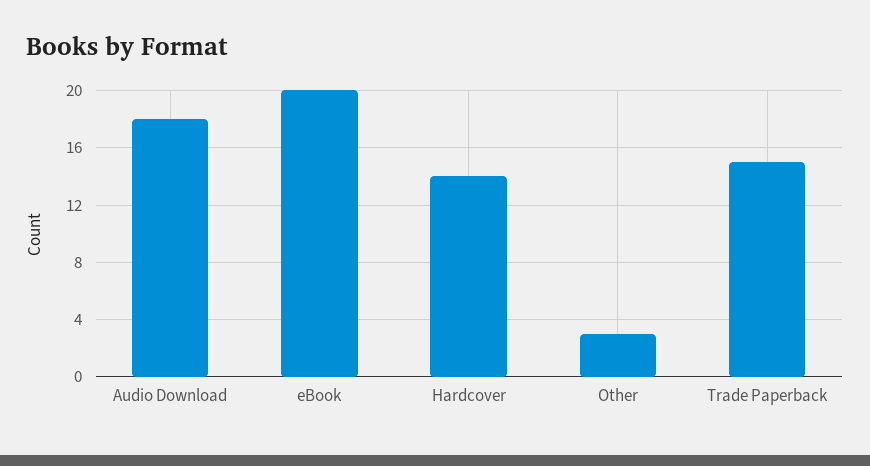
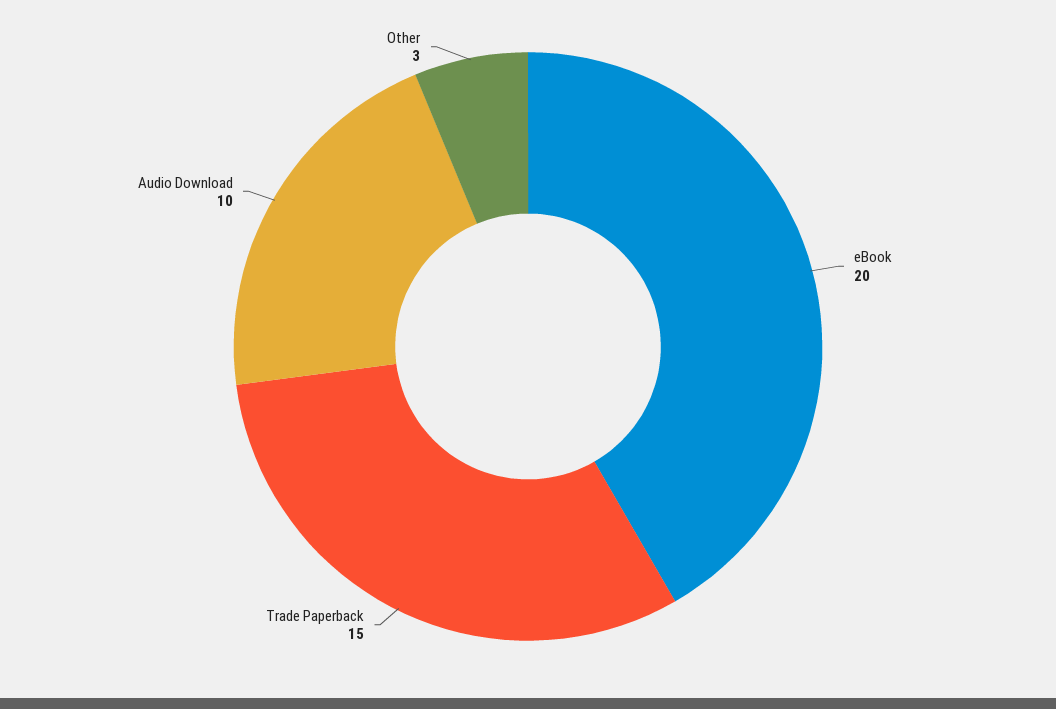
  {
-   "Audio Download": 18,
+   "Audio Download": 10,
    "eBook": 20,
-   "Hardcover": 14,
    "Other": 3,
    "Trade Paperback": 15
  }

